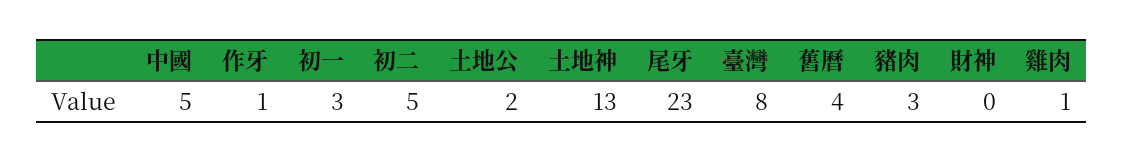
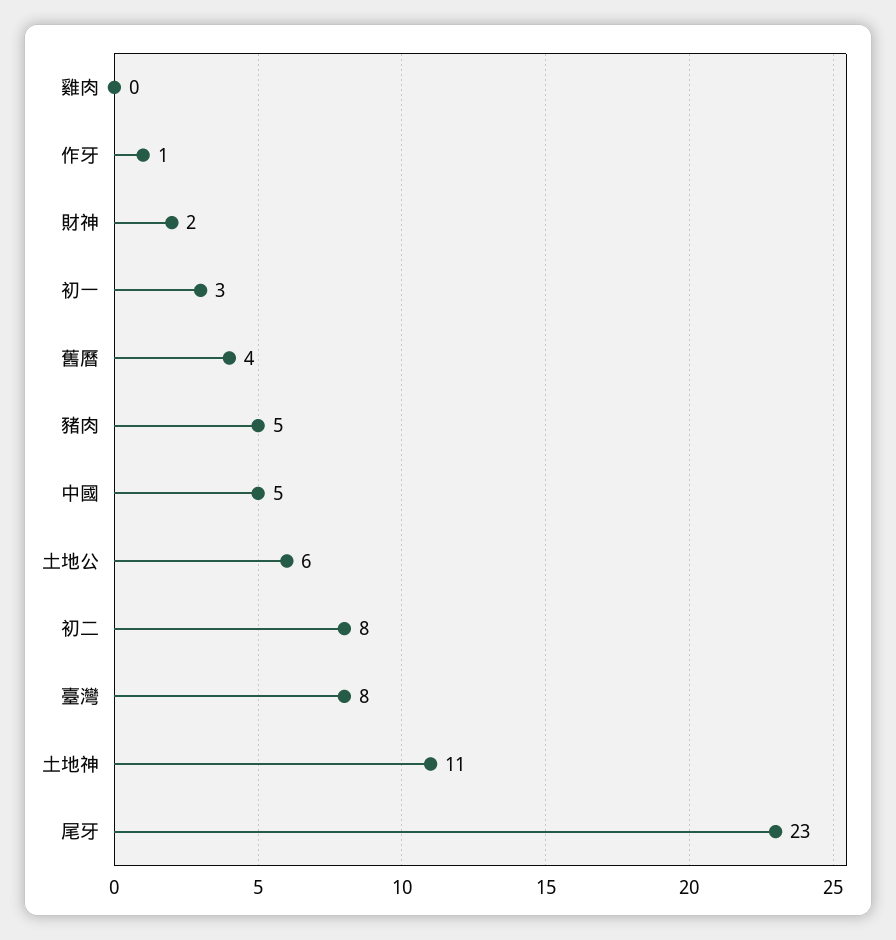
  {
    "中國": 5,
    "作牙": 1,
    "初一": 3,
-   "初二": 5,
+   "初二": 8,
-   "土地公": 2,
+   "土地公": 6,
-   "土地神": 13,
+   "土地神": 11,
    "尾牙": 23,
    "臺灣": 8,
    "舊曆": 4,
-   "豬肉": 3,
+   "豬肉": 5,
-   "財神": 0,
+   "財神": 2,
-   "雞肉": 1
+   "雞肉": 0
  }

